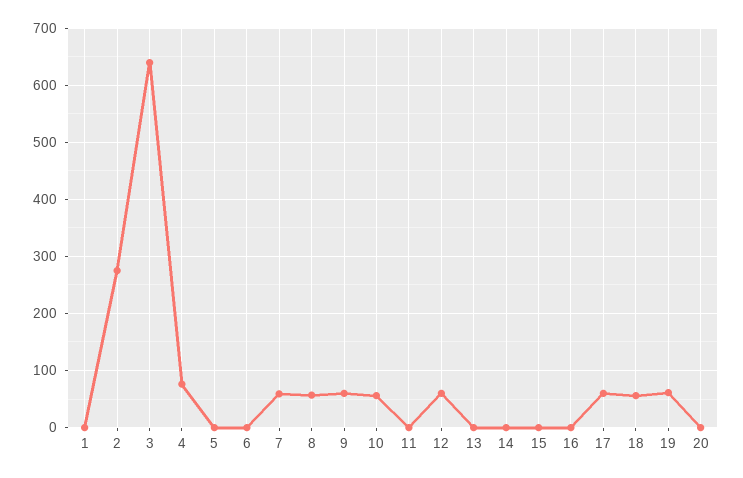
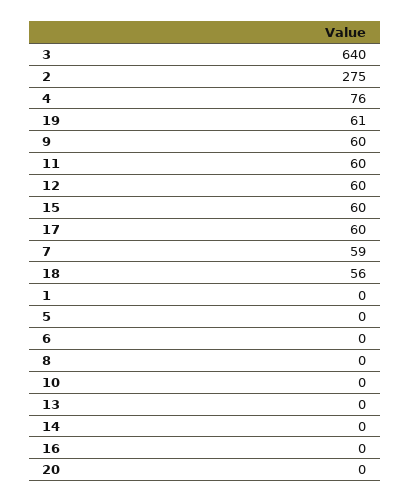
  {
    "1": 0,
    "2": 275,
    "3": 640,
    "4": 76,
    "5": 0,
    "6": 0,
    "7": 59,
-   "8": 60,
+   "8": 0,
    "9": 60,
-   "10": 60,
+   "10": 0,
-   "11": 0,
+   "11": 60,
    "12": 60,
    "13": 0,
    "14": 0,
-   "15": 0,
+   "15": 60,
    "16": 0,
    "17": 60,
    "18": 56,
    "19": 61,
    "20": 0
  }

